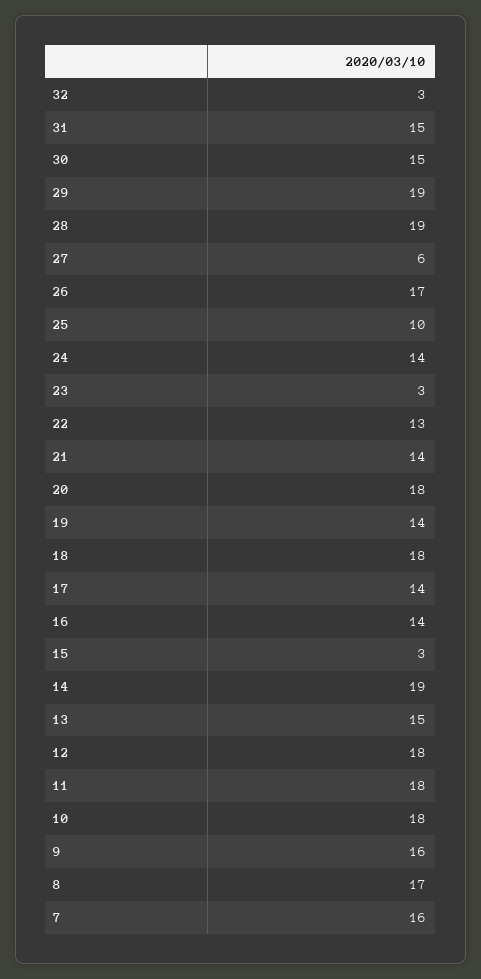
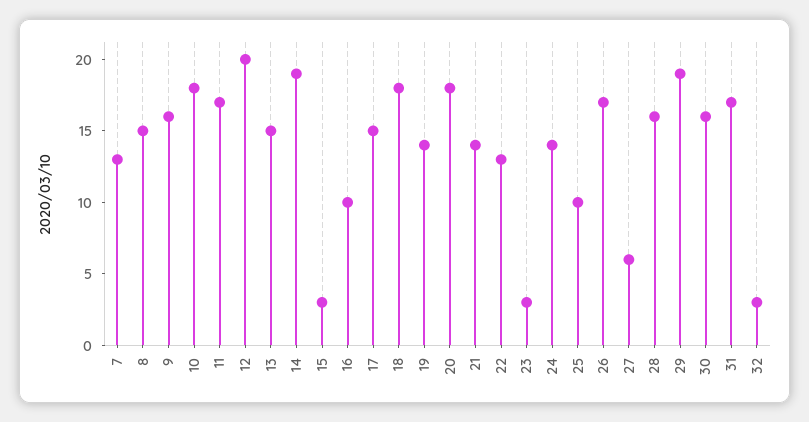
  {
    "32": 3,
-   "31": 15,
+   "31": 17,
-   "30": 15,
+   "30": 16,
    "29": 19,
-   "28": 19,
+   "28": 16,
    "27": 6,
    "26": 17,
    "25": 10,
    "24": 14,
    "23": 3,
    "22": 13,
    "21": 14,
    "20": 18,
    "19": 14,
    "18": 18,
-   "17": 14,
+   "17": 15,
-   "16": 14,
+   "16": 10,
    "15": 3,
    "14": 19,
    "13": 15,
-   "12": 18,
+   "12": 20,
-   "11": 18,
+   "11": 17,
    "10": 18,
    "9": 16,
-   "8": 17,
+   "8": 15,
-   "7": 16
+   "7": 13
  }

